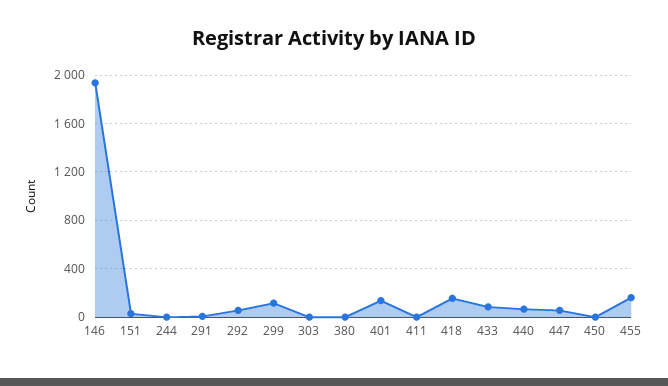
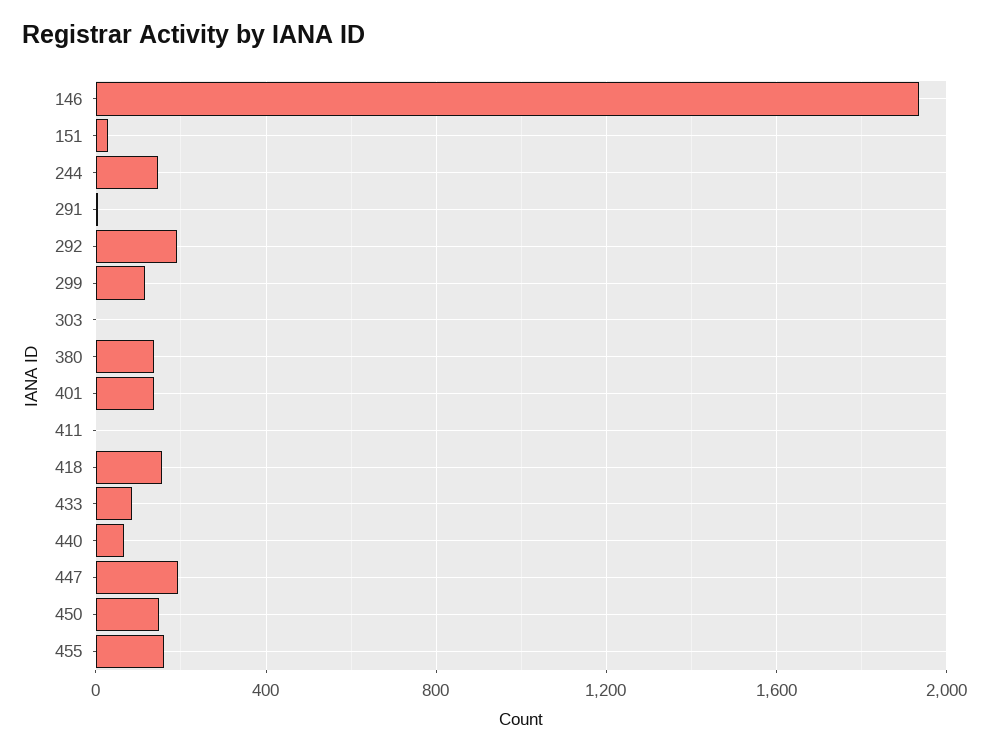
  {
    "146": 1950,
    "151": 50,
-   "244": 0,
+   "244": 150,
    "291": 0,
-   "292": 50,
+   "292": 200,
    "299": 100,
    "303": 0,
-   "380": 0,
+   "380": 150,
    "401": 150,
    "411": 0,
    "418": 150,
    "433": 100,
    "440": 50,
-   "447": 50,
+   "447": 200,
-   "450": 0,
+   "450": 150,
    "455": 150
  }

